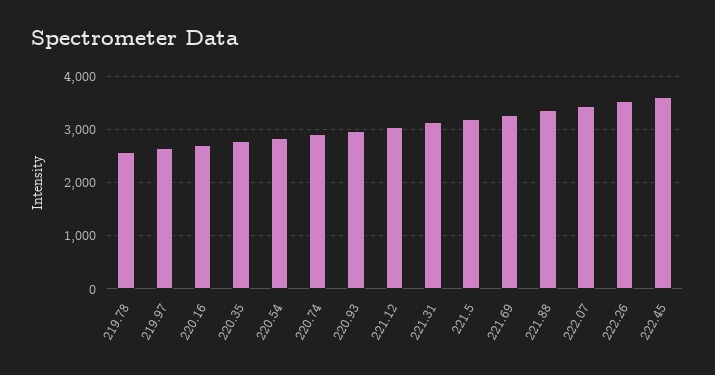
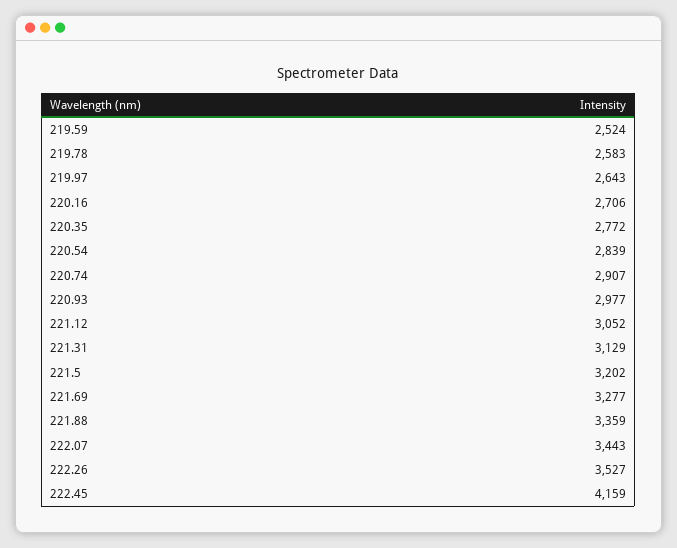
  {
    "219.78": 2583,
    "219.97": 2643,
    "220.16": 2706,
    "220.35": 2772,
    "220.54": 2839,
    "220.74": 2907,
    "220.93": 2977,
    "221.12": 3052,
    "221.31": 3129,
    "221.5": 3202,
    "221.69": 3277,
    "221.88": 3359,
    "222.07": 3443,
    "222.26": 3527,
-   "222.45": 3600
+   "222.45": 4159,
+   "219.59": 2524
  }

